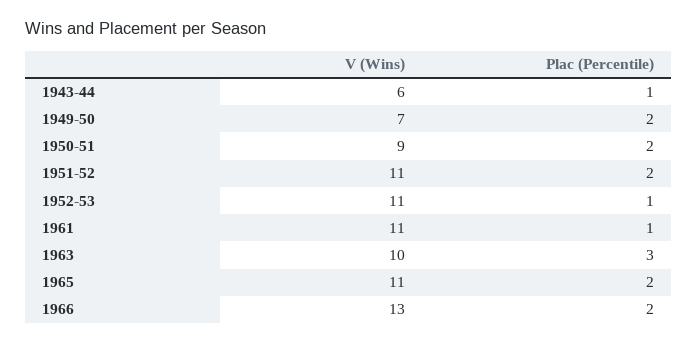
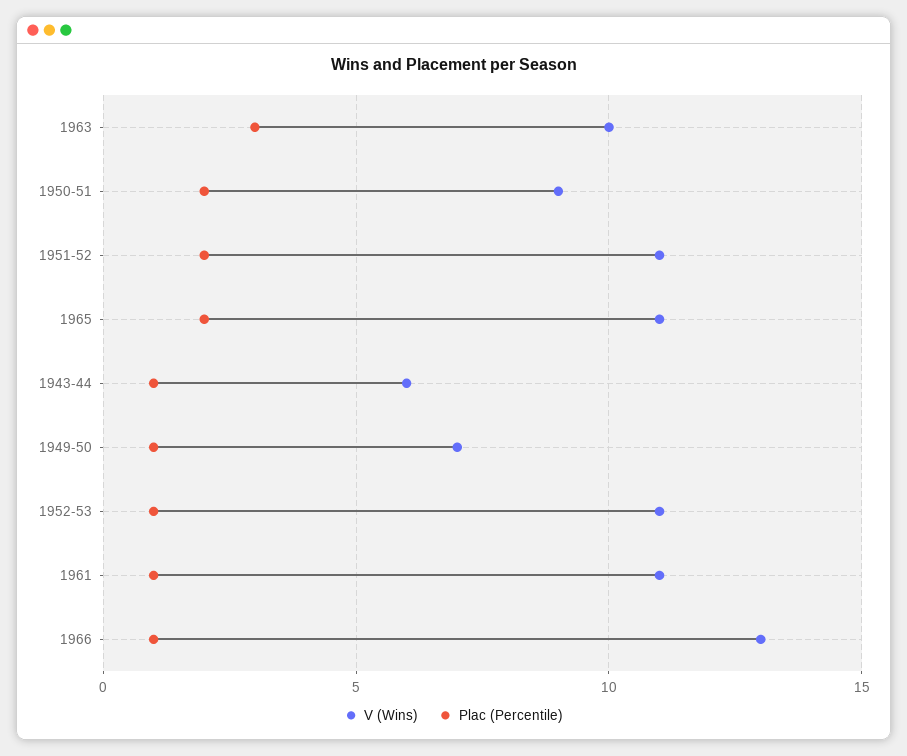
  {
    "V (Wins)": {
      "1943-44": 6,
      "1949-50": 7,
      "1950-51": 9,
      "1951-52": 11,
      "1952-53": 11,
      "1961": 11,
      "1963": 10,
      "1965": 11,
      "1966": 13
    },
    "Plac (Percentile)": {
      "1943-44": 1,
-     "1949-50": 2,
+     "1949-50": 1,
      "1950-51": 2,
      "1951-52": 2,
      "1952-53": 1,
      "1961": 1,
      "1963": 3,
      "1965": 2,
-     "1966": 2
+     "1966": 1
    }
  }

